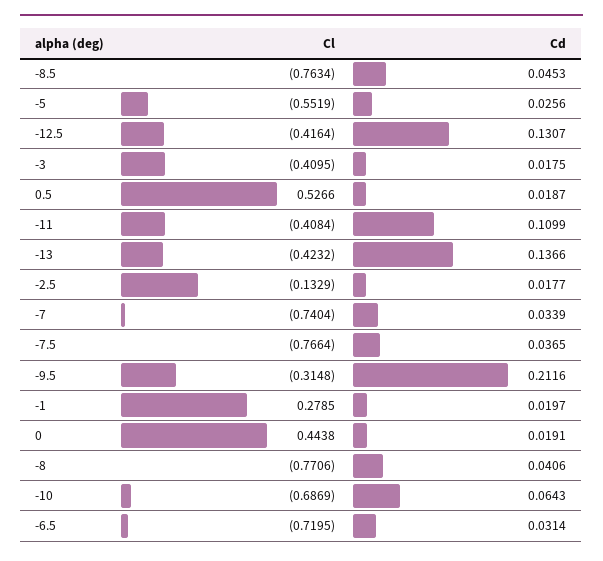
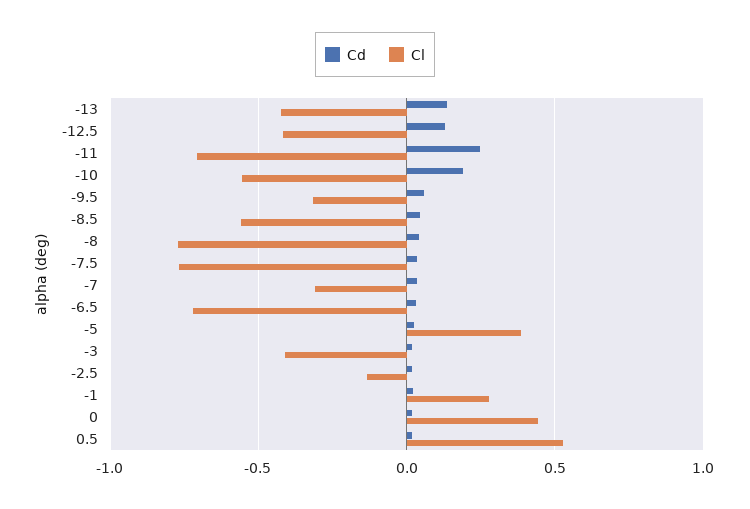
  {
    "Cl": {
-     "-8.5": -0.7634,
+     "-8.5": -0.55,
-     "-5": -0.5519,
+     "-5": 0.4,
      "-12.5": -0.4164,
      "-3": -0.4095,
      "0.5": 0.5266,
-     "-11": -0.4084,
+     "-11": -0.7,
      "-13": -0.4232,
      "-2.5": -0.1329,
-     "-7": -0.7404,
+     "-7": -0.3,
      "-7.5": -0.7664,
      "-9.5": -0.3148,
      "-1": 0.2785,
      "0": 0.4438,
      "-8": -0.7706,
-     "-10": -0.6869,
+     "-10": -0.55,
      "-6.5": -0.7195
    },
    "Cd": {
      "-8.5": 0.0453,
      "-5": 0.0256,
      "-12.5": 0.1307,
      "-3": 0.0175,
      "0.5": 0.0187,
-     "-11": 0.1099,
+     "-11": 0.25,
      "-13": 0.1366,
      "-2.5": 0.0177,
      "-7": 0.0339,
      "-7.5": 0.0365,
-     "-9.5": 0.2116,
+     "-9.5": 0.05,
      "-1": 0.0197,
      "0": 0.0191,
      "-8": 0.0406,
-     "-10": 0.0643,
+     "-10": 0.2,
      "-6.5": 0.0314
    }
  }

